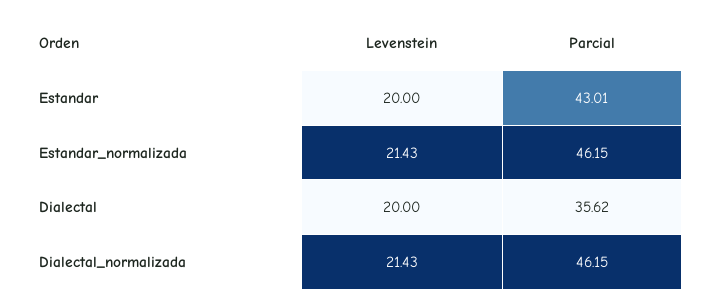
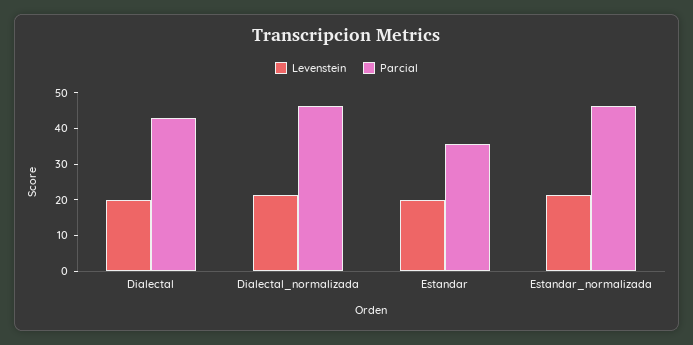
  {
    "Levenstein": {
      "Estandar": 20,
      "Estandar_normalizada": 21.43,
      "Dialectal": 20,
      "Dialectal_normalizada": 21.43
    },
    "Parcial": {
-     "Estandar": 43.01,
+     "Estandar": 35,
      "Estandar_normalizada": 46.15,
-     "Dialectal": 35.62,
+     "Dialectal": 42.5,
      "Dialectal_normalizada": 46.15
    }
  }

